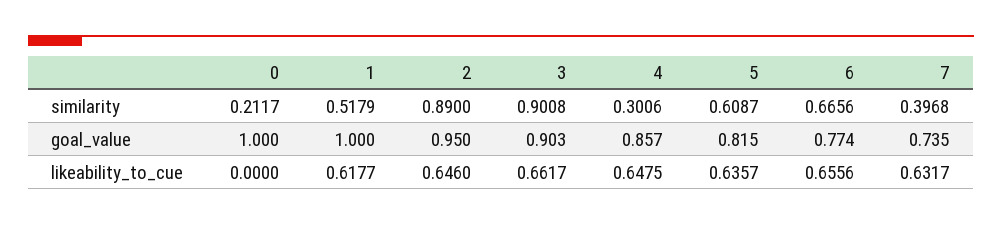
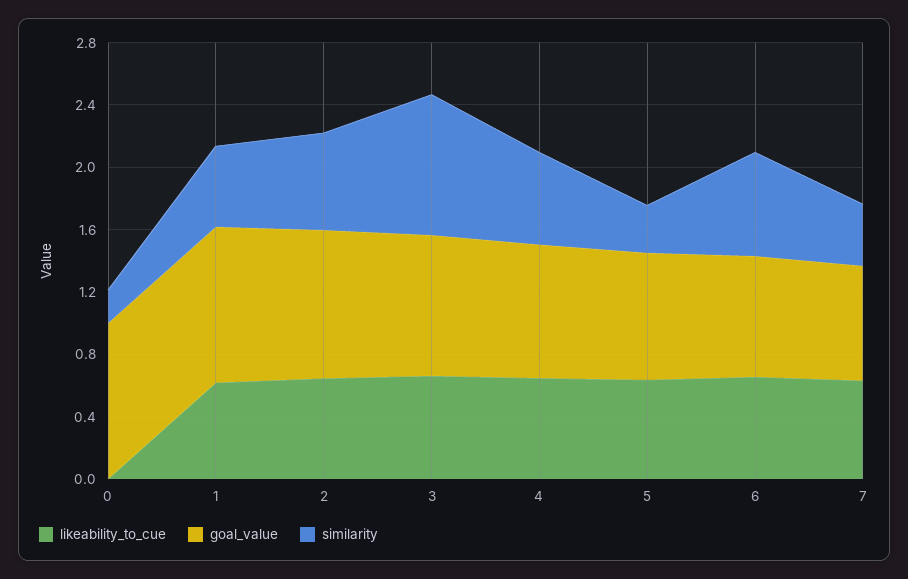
  {
    "similarity": {
      "0": 0.2117,
      "1": 0.5179,
-     "2": 0.89,
+     "2": 0.6,
      "3": 0.9008,
-     "4": 0.3006,
+     "4": 0.6,
-     "5": 0.6087,
+     "5": 0.3,
      "6": 0.6656,
      "7": 0.3968
    },
    "goal_value": {
      "0": 1,
      "1": 1,
      "2": 0.95,
      "3": 0.903,
      "4": 0.857,
      "5": 0.815,
      "6": 0.774,
      "7": 0.735
    },
    "likeability_to_cue": {
      "0": 0,
      "1": 0.6177,
      "2": 0.646,
      "3": 0.6617,
      "4": 0.6475,
      "5": 0.6357,
      "6": 0.6556,
      "7": 0.6317
    }
  }

